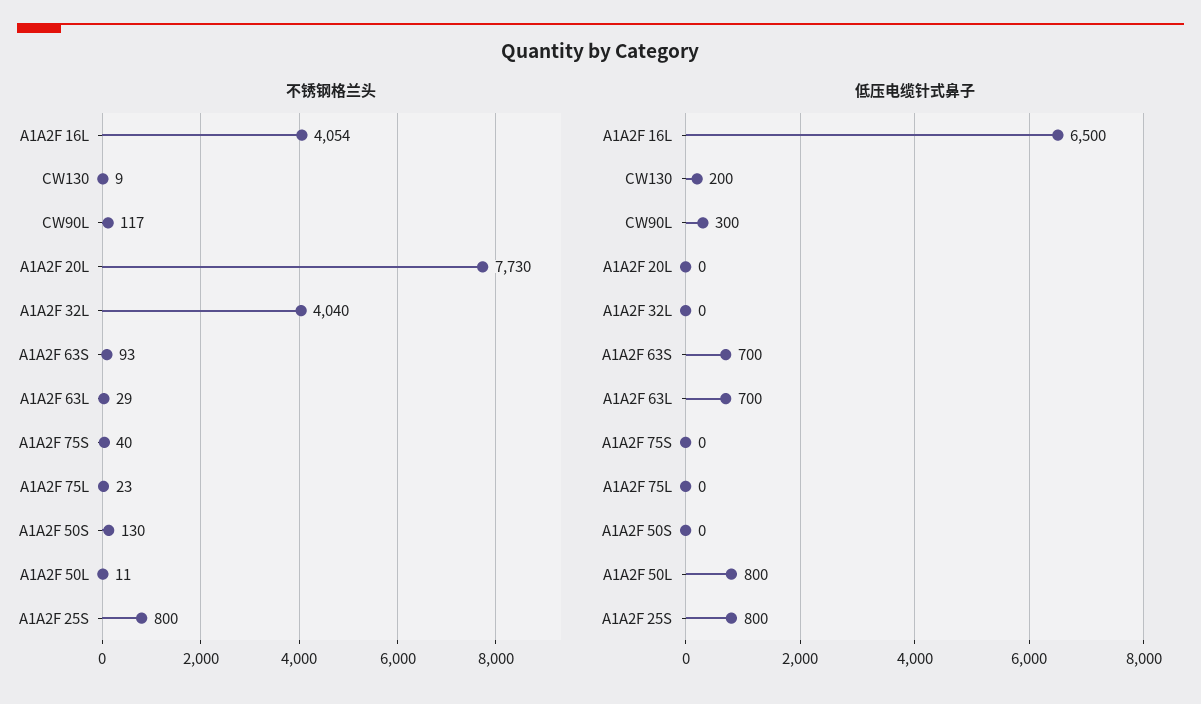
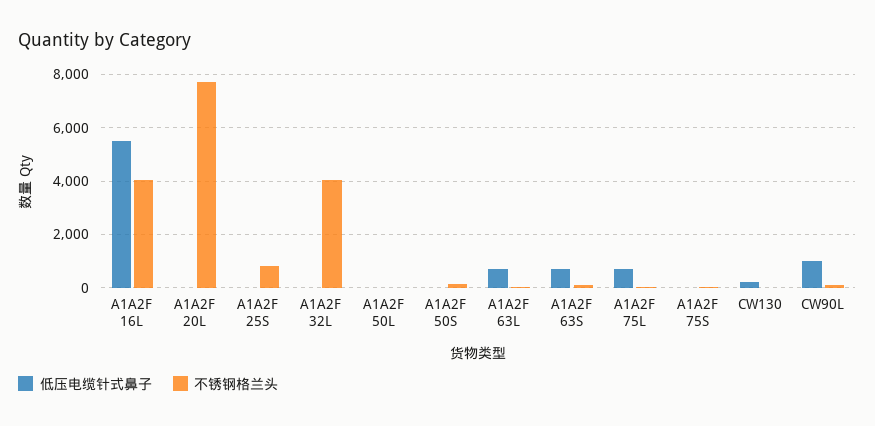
  {
    "不锈钢格兰头": {
      "A1A2F 16L": 4054,
      "CW130": 9,
      "CW90L": 117,
      "A1A2F 20L": 7730,
      "A1A2F 32L": 4040,
      "A1A2F 63S": 93,
      "A1A2F 63L": 29,
      "A1A2F 75S": 40,
      "A1A2F 75L": 23,
      "A1A2F 50S": 130,
      "A1A2F 50L": 11,
      "A1A2F 25S": 800
    },
    "低压电缆针式鼻子": {
-     "A1A2F 16L": 6500,
+     "A1A2F 16L": 5500,
      "CW130": 200,
-     "CW90L": 300,
+     "CW90L": 1000,
      "A1A2F 20L": 0,
      "A1A2F 32L": 0,
      "A1A2F 63S": 700,
      "A1A2F 63L": 700,
      "A1A2F 75S": 0,
-     "A1A2F 75L": 0,
+     "A1A2F 75L": 750,
      "A1A2F 50S": 0,
-     "A1A2F 50L": 800,
+     "A1A2F 50L": 0,
-     "A1A2F 25S": 800
+     "A1A2F 25S": 0
    }
  }

